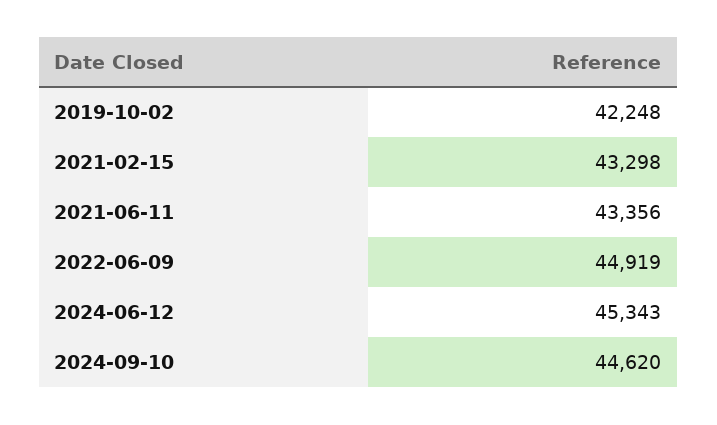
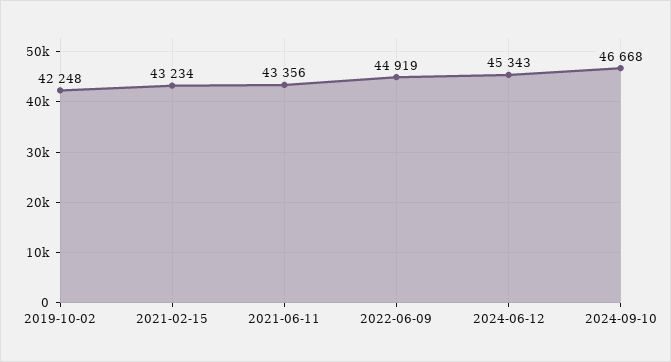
  {
    "2019-10-02": 42248,
-   "2021-02-15": 43298,
+   "2021-02-15": 43234,
    "2021-06-11": 43356,
    "2022-06-09": 44919,
    "2024-06-12": 45343,
-   "2024-09-10": 44620
+   "2024-09-10": 46668
  }

